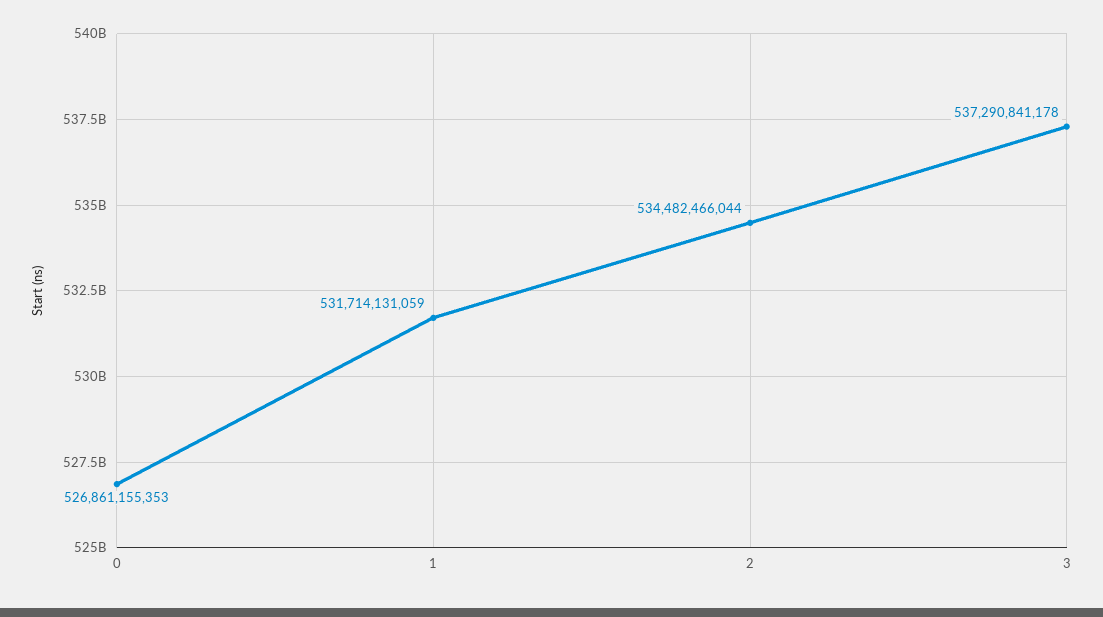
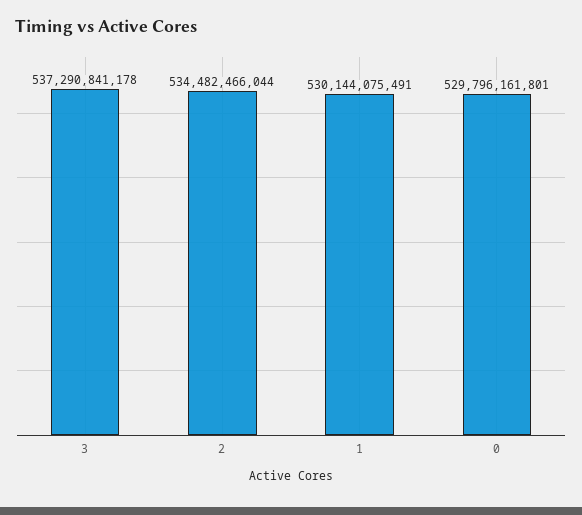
  {
-   "0": 526861155353,
+   "0": 529796161801,
-   "1": 531714131059,
+   "1": 530144075491,
    "2": 534482466044,
    "3": 537290841178
  }

